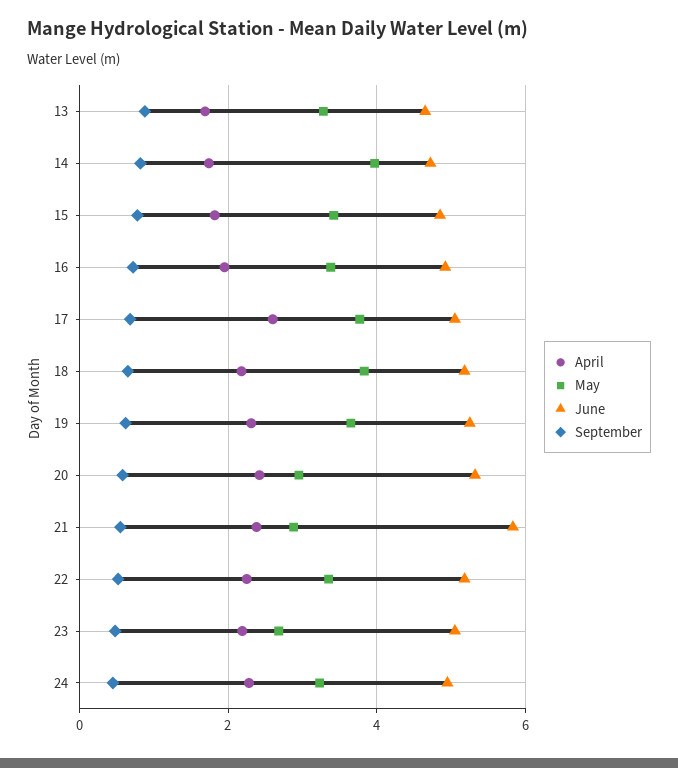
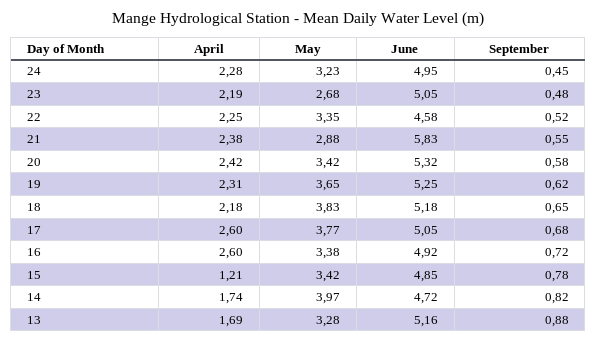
  {
    "April": {
      "13": 1.69,
      "14": 1.74,
-     "15": 1.8,
+     "15": 1.21,
-     "16": 2,
+     "16": 2.6,
      "17": 2.6,
      "18": 2.18,
      "19": 2.31,
      "20": 2.42,
      "21": 2.38,
      "22": 2.25,
      "23": 2.19,
      "24": 2.28
    },
    "May": {
      "13": 3.28,
      "14": 3.97,
      "15": 3.42,
      "16": 3.38,
      "17": 3.77,
      "18": 3.83,
      "19": 3.65,
-     "20": 3,
+     "20": 3.42,
      "21": 2.88,
      "22": 3.35,
      "23": 2.68,
      "24": 3.23
    },
    "June": {
-     "13": 4.6,
+     "13": 5.16,
      "14": 4.72,
      "15": 4.85,
      "16": 4.92,
      "17": 5.05,
      "18": 5.18,
      "19": 5.25,
      "20": 5.32,
      "21": 5.83,
-     "22": 5.2,
+     "22": 4.58,
      "23": 5.05,
      "24": 4.95
    },
    "September": {
      "13": 0.88,
      "14": 0.82,
      "15": 0.78,
      "16": 0.72,
      "17": 0.68,
      "18": 0.65,
      "19": 0.62,
      "20": 0.58,
      "21": 0.55,
      "22": 0.52,
      "23": 0.48,
      "24": 0.45
    }
  }

